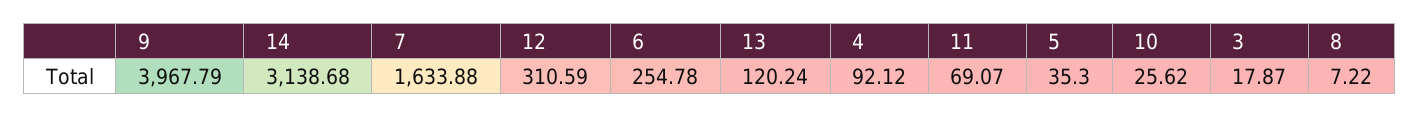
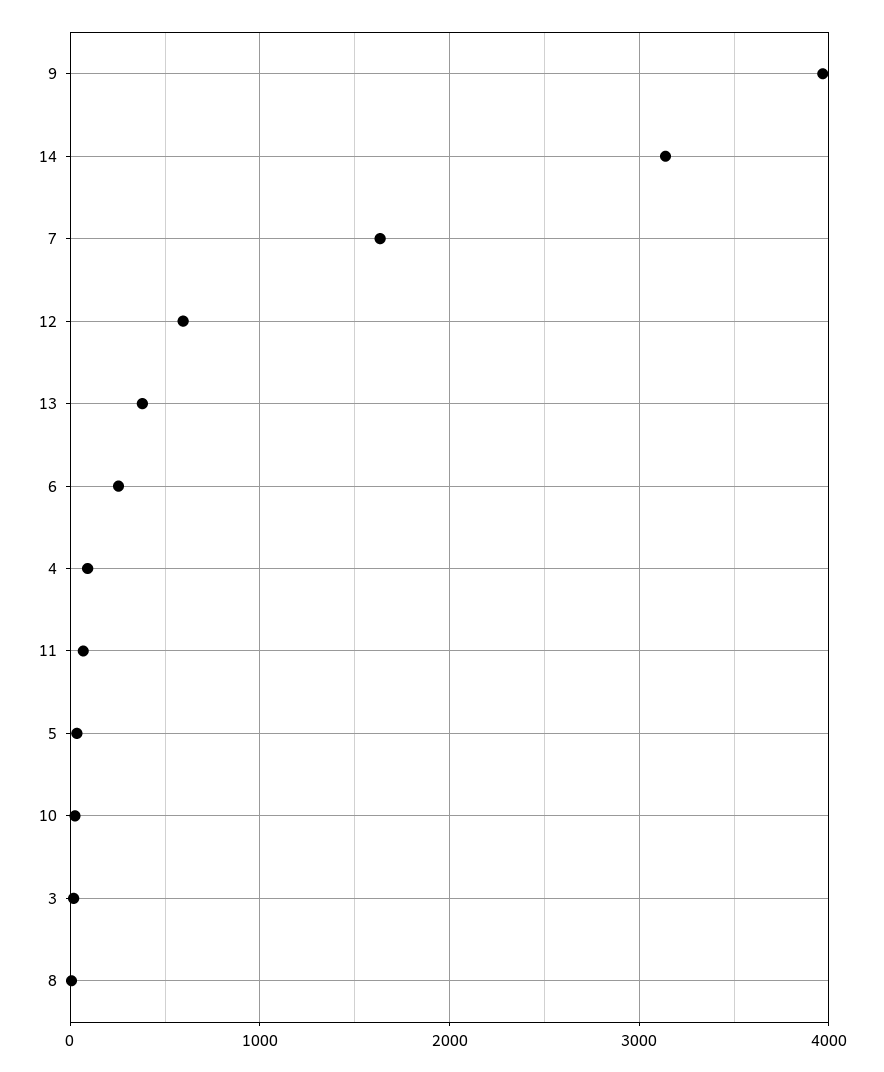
  {
    "9": 3967.79,
    "14": 3138.68,
    "7": 1633.88,
-   "12": 310.59,
+   "12": 600,
    "6": 254.78,
-   "13": 120.24,
+   "13": 400,
    "4": 92.12,
    "11": 69.07,
    "5": 35.3,
    "10": 25.62,
    "3": 17.87,
    "8": 7.22
  }

